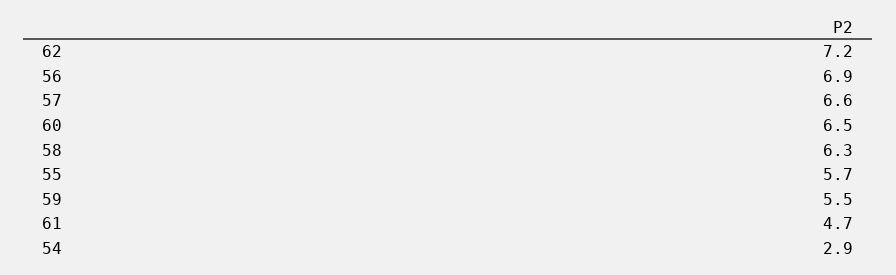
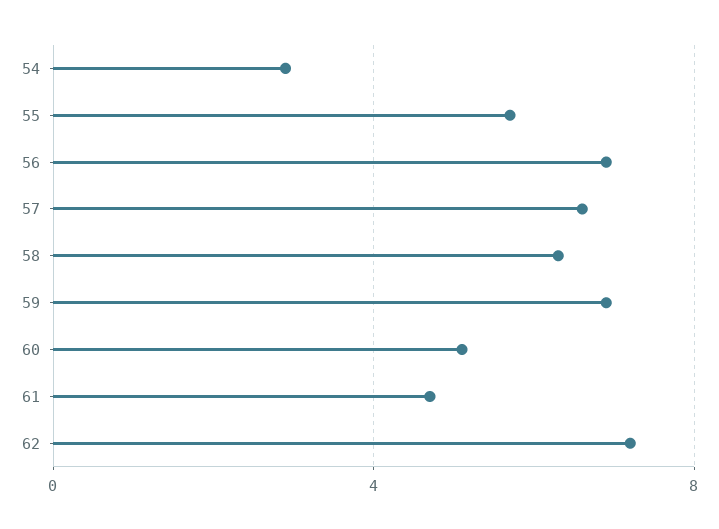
  {
    "62": 7.2,
    "56": 6.9,
    "57": 6.6,
-   "60": 6.5,
+   "60": 5,
    "58": 6.3,
    "55": 5.7,
-   "59": 5.5,
+   "59": 7,
    "61": 4.7,
    "54": 2.9
  }

